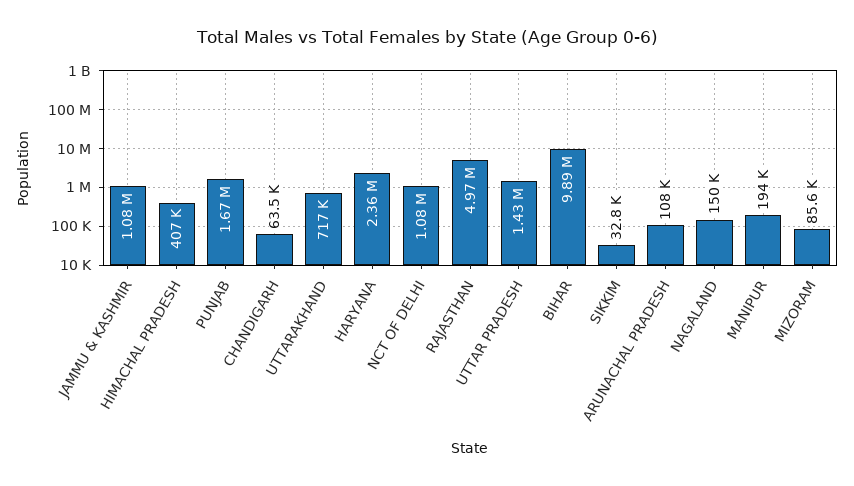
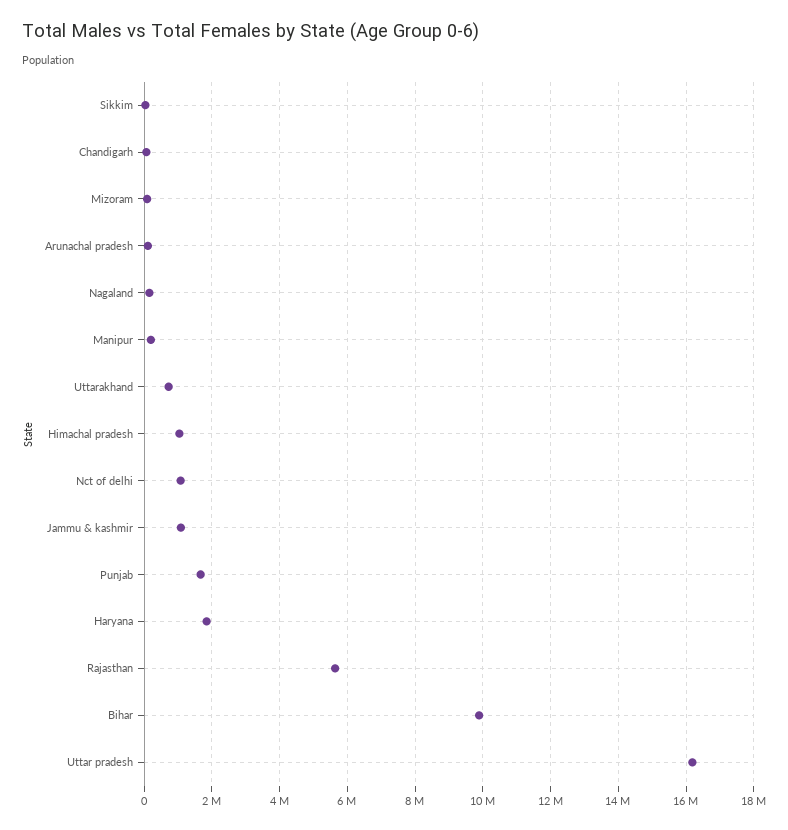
  {
    "JAMMU & KASHMIR": 1080000,
-   "HIMACHAL PRADESH": 407000,
+   "HIMACHAL PRADESH": 1000000,
    "PUNJAB": 1670000,
    "CHANDIGARH": 63500,
    "UTTARAKHAND": 717000,
-   "HARYANA": 2360000,
+   "HARYANA": 1800000,
    "NCT OF DELHI": 1080000,
-   "RAJASTHAN": 4970000,
+   "RAJASTHAN": 5600000,
-   "UTTAR PRADESH": 1430000,
+   "UTTAR PRADESH": 16200000,
    "BIHAR": 9890000,
    "SIKKIM": 32800,
    "ARUNACHAL PRADESH": 108000,
    "NAGALAND": 150000,
    "MANIPUR": 194000,
    "MIZORAM": 85600
  }

